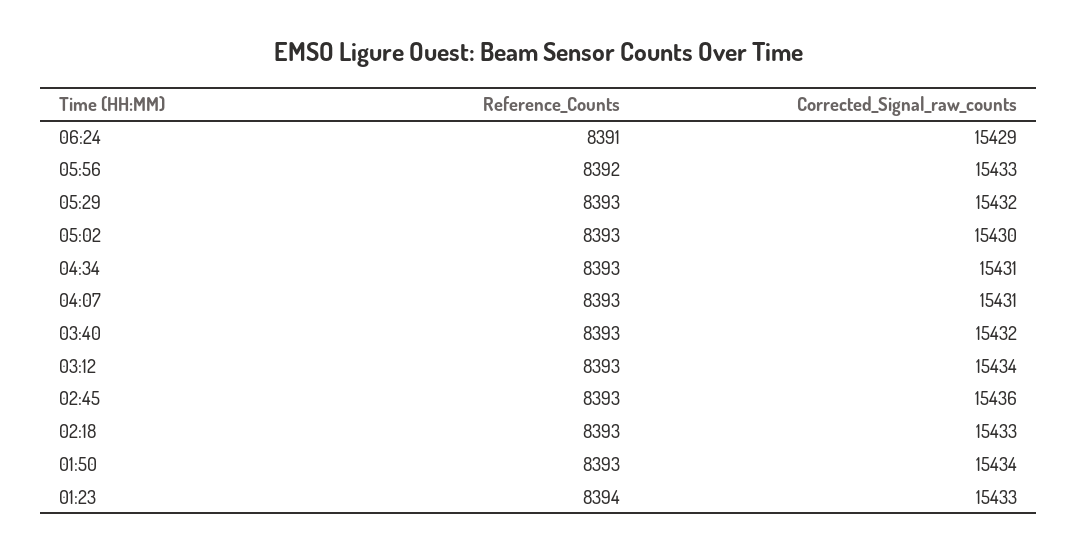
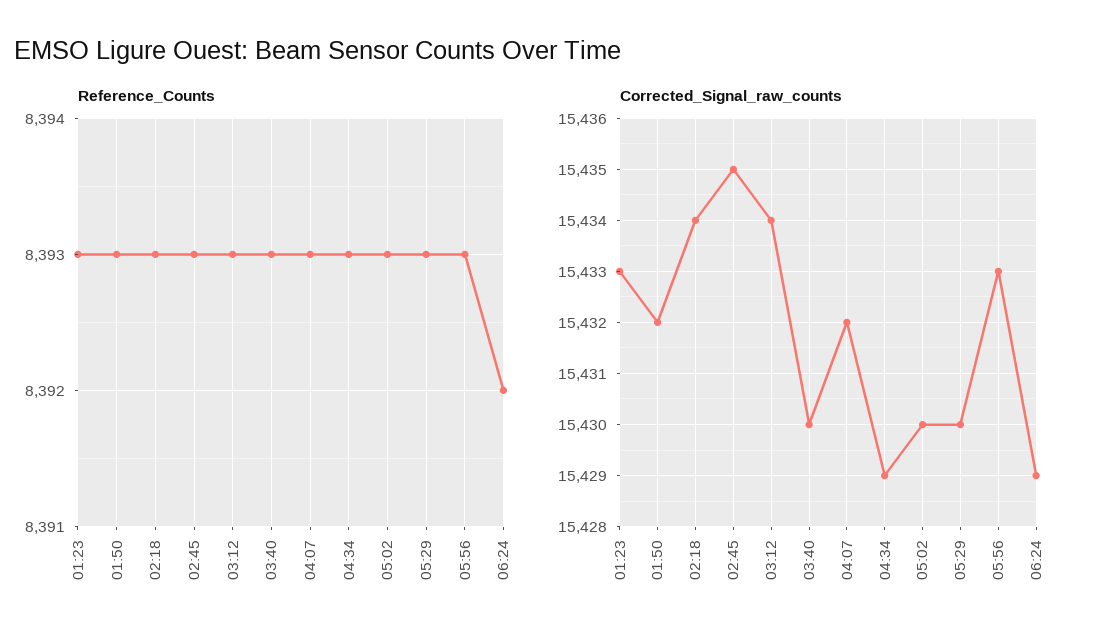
  {
    "Reference_Counts": {
-     "06:24": 8391,
+     "06:24": 8392,
-     "05:56": 8392,
+     "05:56": 8393,
      "05:29": 8393,
      "05:02": 8393,
      "04:34": 8393,
      "04:07": 8393,
      "03:40": 8393,
      "03:12": 8393,
      "02:45": 8393,
      "02:18": 8393,
      "01:50": 8393,
-     "01:23": 8394
+     "01:23": 8393
    },
    "Corrected_Signal_raw_counts": {
      "06:24": 15429,
      "05:56": 15433,
-     "05:29": 15432,
+     "05:29": 15430,
      "05:02": 15430,
-     "04:34": 15431,
+     "04:34": 15429,
-     "04:07": 15431,
+     "04:07": 15432,
-     "03:40": 15432,
+     "03:40": 15430,
      "03:12": 15434,
-     "02:45": 15436,
+     "02:45": 15435,
-     "02:18": 15433,
+     "02:18": 15434,
-     "01:50": 15434,
+     "01:50": 15432,
      "01:23": 15433
    }
  }

